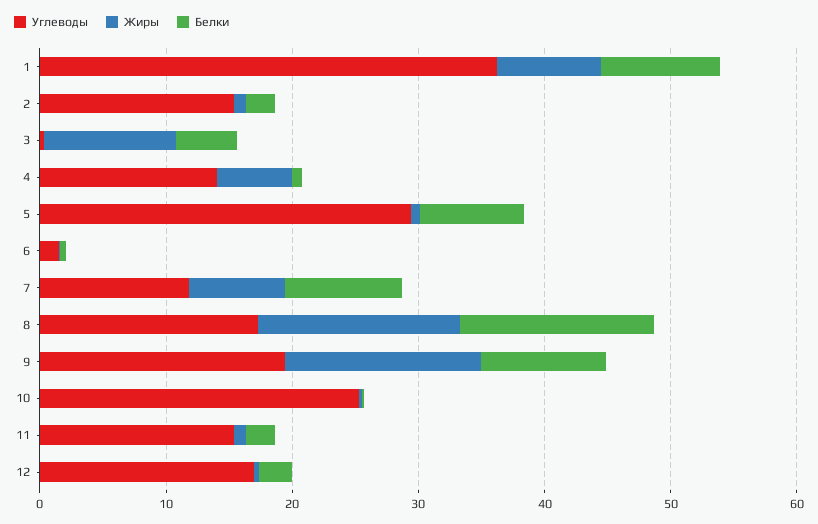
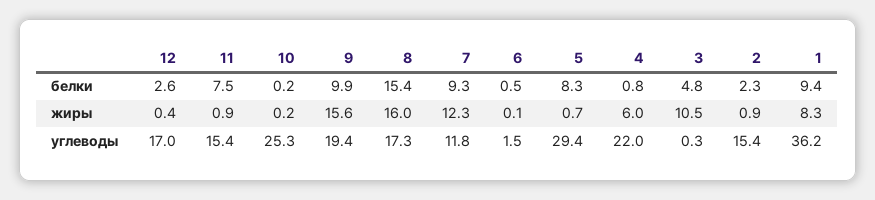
  {
    "Углеводы": {
      "1": 36.2,
      "2": 15.4,
      "3": 0.3,
-     "4": 14,
+     "4": 22,
      "5": 29.4,
      "6": 1.5,
      "7": 11.8,
      "8": 17.3,
      "9": 19.4,
      "10": 25.3,
      "11": 15.4,
      "12": 17
    },
    "Жиры": {
      "1": 8.3,
      "2": 0.9,
      "3": 10.5,
      "4": 6,
      "5": 0.7,
      "6": 0.1,
-     "7": 8,
+     "7": 12.3,
      "8": 16,
      "9": 15.6,
      "10": 0.2,
      "11": 0.9,
      "12": 0.4
    },
    "Белки": {
      "1": 9.4,
      "2": 2.3,
      "3": 4.8,
      "4": 0.8,
      "5": 8.3,
      "6": 0.5,
      "7": 9.3,
      "8": 15.4,
      "9": 9.9,
      "10": 0.2,
-     "11": 2,
+     "11": 7.5,
      "12": 2.6
    }
  }

